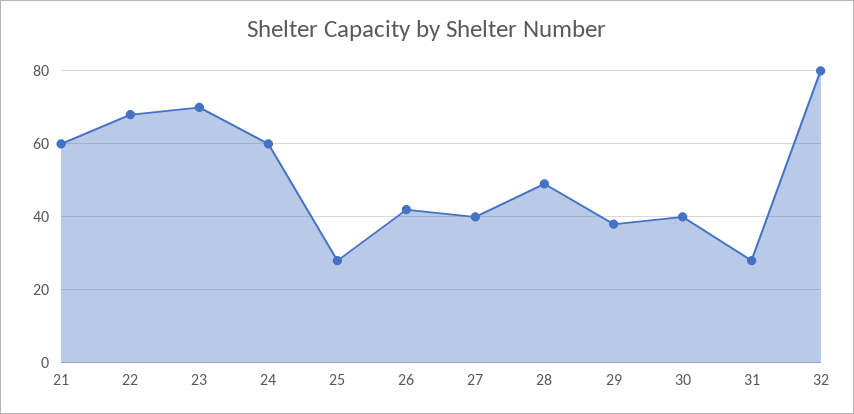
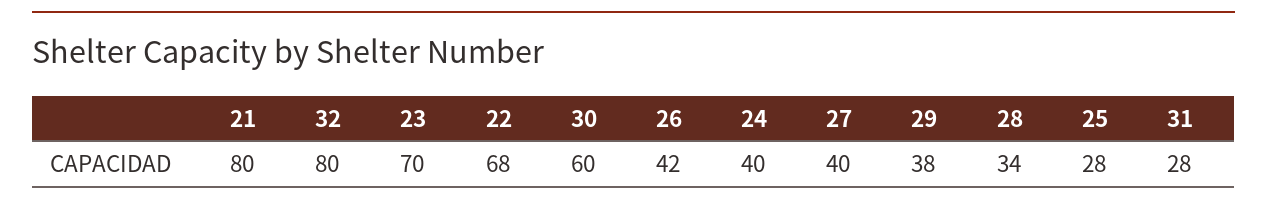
  {
-   "21": 60,
+   "21": 80,
    "22": 68,
    "23": 70,
-   "24": 60,
+   "24": 40,
    "25": 28,
    "26": 42,
    "27": 40,
-   "28": 50,
+   "28": 34,
    "29": 38,
-   "30": 40,
+   "30": 60,
    "31": 28,
    "32": 80
  }

